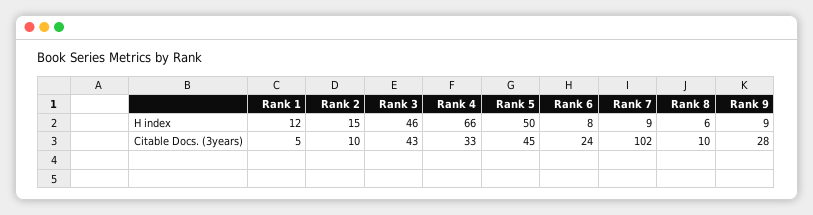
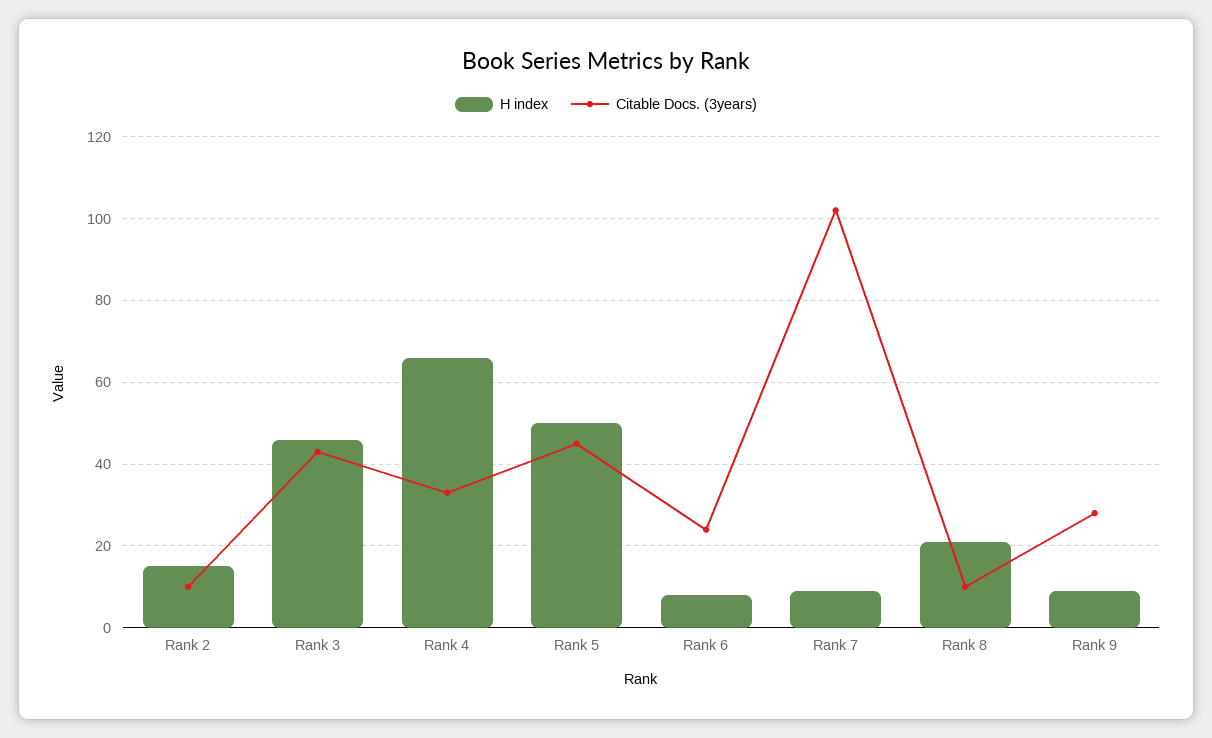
  {
    "H index": {
-     "Rank 1": 12,
      "Rank 2": 15,
      "Rank 3": 46,
      "Rank 4": 66,
      "Rank 5": 50,
      "Rank 6": 8,
      "Rank 7": 9,
-     "Rank 8": 6,
+     "Rank 8": 20,
      "Rank 9": 9
    },
    "Citable Docs. (3years)": {
-     "Rank 1": 5,
      "Rank 2": 10,
      "Rank 3": 43,
      "Rank 4": 33,
      "Rank 5": 45,
      "Rank 6": 24,
      "Rank 7": 102,
      "Rank 8": 10,
      "Rank 9": 28
    }
  }

